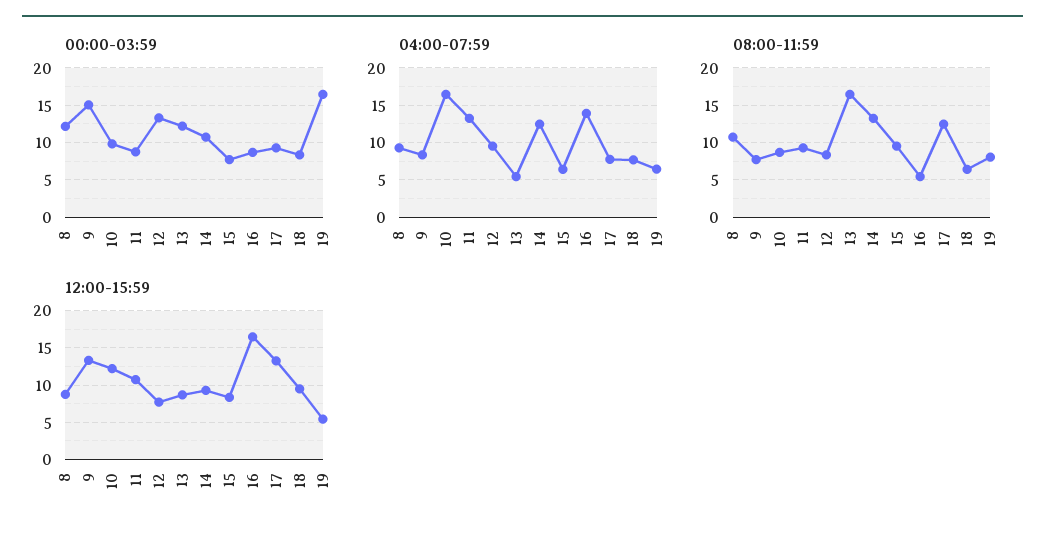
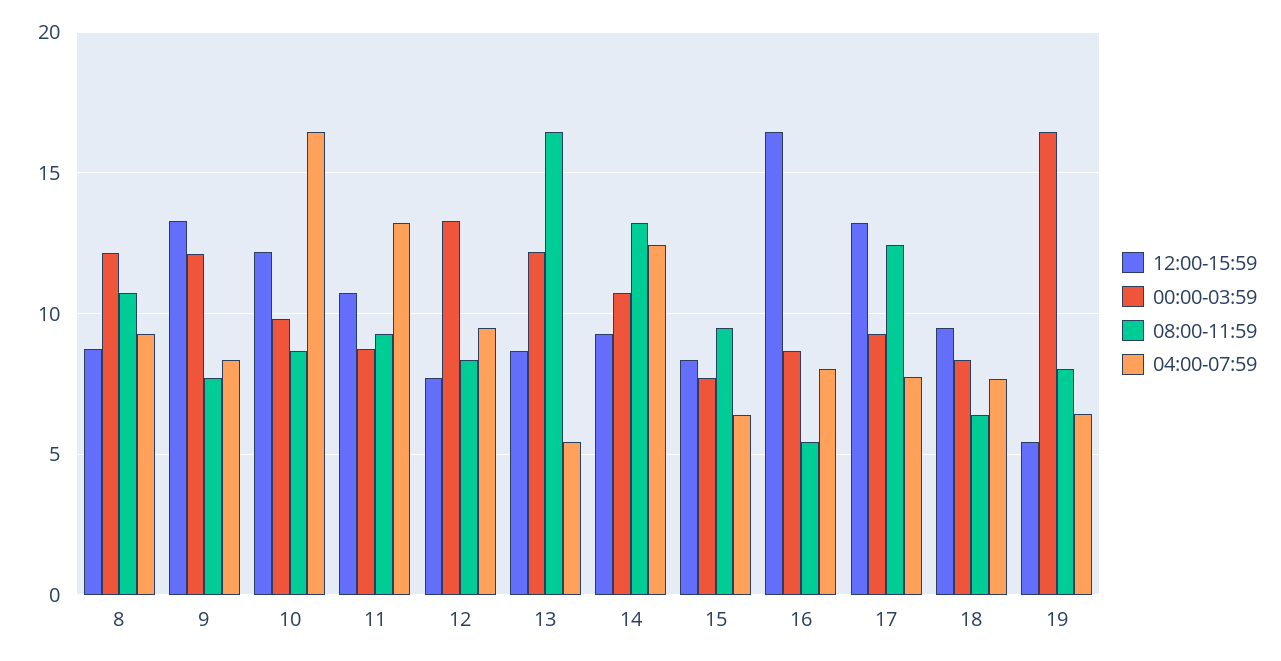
  {
    "00:00-03:59": {
      "8": 12,
-     "9": 15,
+     "9": 12,
      "10": 10,
      "11": 9,
      "12": 13.5,
      "13": 12,
      "14": 10.5,
      "15": 7.5,
      "16": 8.5,
      "17": 9.5,
      "18": 8.5,
      "19": 16.5
    },
    "04:00-07:59": {
      "8": 9.5,
      "9": 8.5,
      "10": 16.5,
      "11": 13,
      "12": 9.5,
      "13": 5.5,
      "14": 12.5,
      "15": 6.5,
-     "16": 14,
+     "16": 8,
      "17": 8,
      "18": 7.5,
      "19": 6.5
    },
    "08:00-11:59": {
      "8": 10.5,
      "9": 7.5,
      "10": 8.5,
      "11": 9.5,
      "12": 8.5,
      "13": 16.5,
      "14": 13,
      "15": 9.5,
      "16": 5.5,
      "17": 12.5,
      "18": 6.5,
      "19": 8
    },
    "12:00-15:59": {
      "8": 9,
      "9": 13.5,
      "10": 12,
      "11": 10.5,
      "12": 7.5,
      "13": 8.5,
      "14": 9.5,
      "15": 8.5,
      "16": 16.5,
      "17": 13,
      "18": 9.5,
      "19": 5.5
    }
  }

